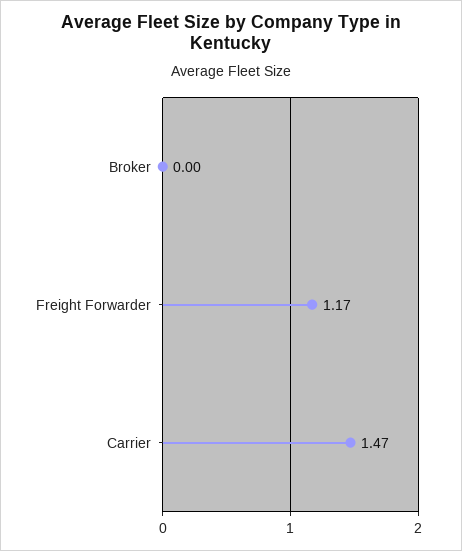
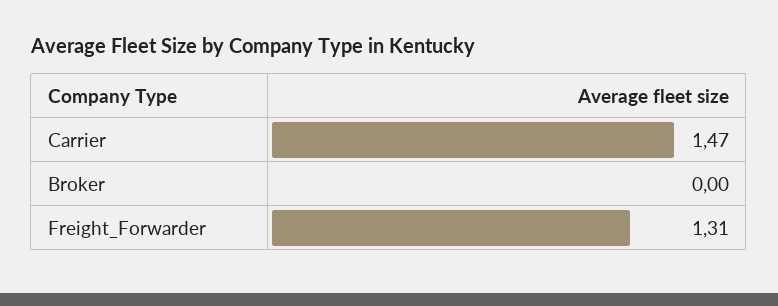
  {
    "Broker": 0,
-   "Freight Forwarder": 1.17,
+   "Freight Forwarder": 1.31,
    "Carrier": 1.47
  }

